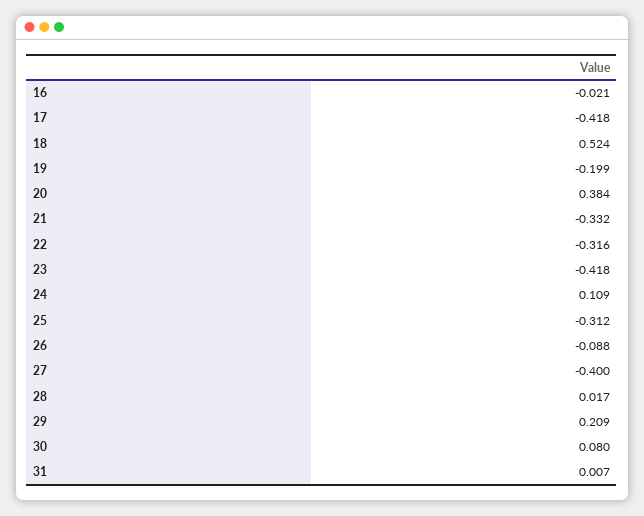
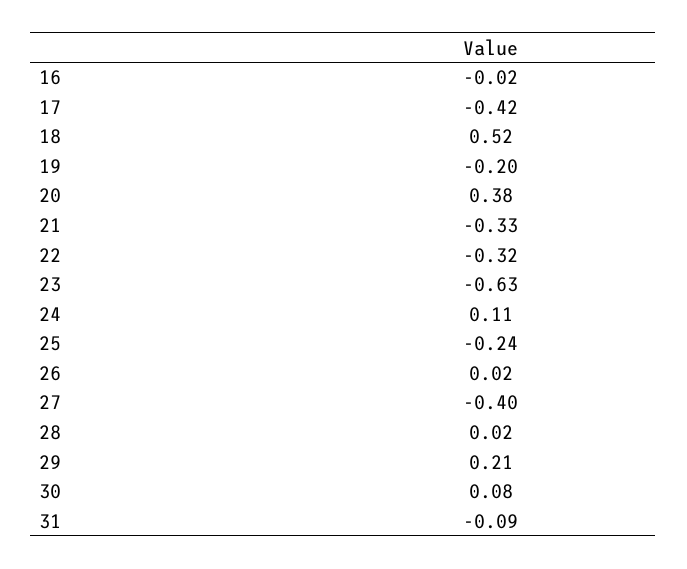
  {
    "16": -0.021,
    "17": -0.418,
    "18": 0.524,
    "19": -0.199,
    "20": 0.384,
    "21": -0.332,
    "22": -0.316,
-   "23": -0.418,
+   "23": -0.63,
    "24": 0.109,
-   "25": -0.312,
+   "25": -0.24,
-   "26": -0.088,
+   "26": 0.02,
    "27": -0.4,
    "28": 0.017,
    "29": 0.209,
    "30": 0.08,
-   "31": 0.007
+   "31": -0.09
  }

